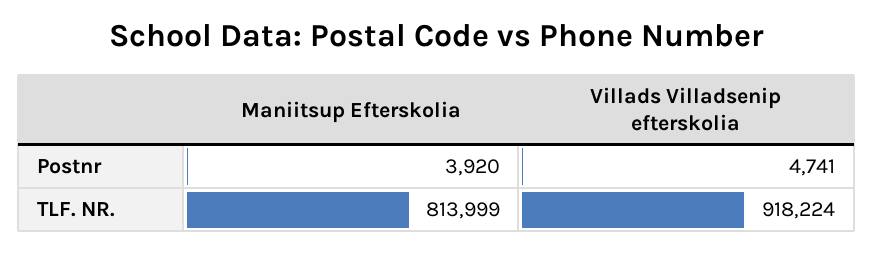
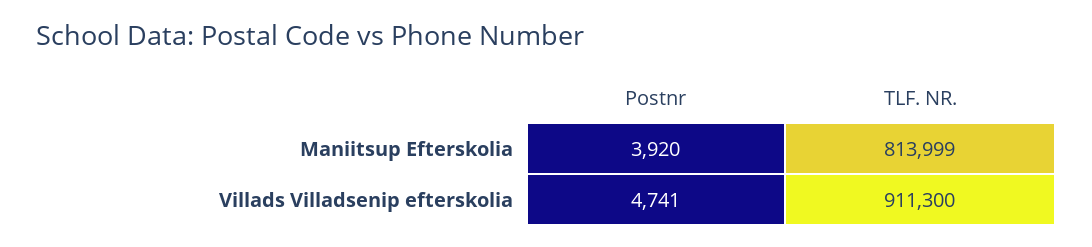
  {
    "Maniitsup Efterskolia": {
      "Postnr": 3920,
      "TLF. NR.": 813999
    },
    "Villads Villadsenip efterskolia": {
      "Postnr": 4741,
-     "TLF. NR.": 918224
+     "TLF. NR.": 911300
    }
  }

